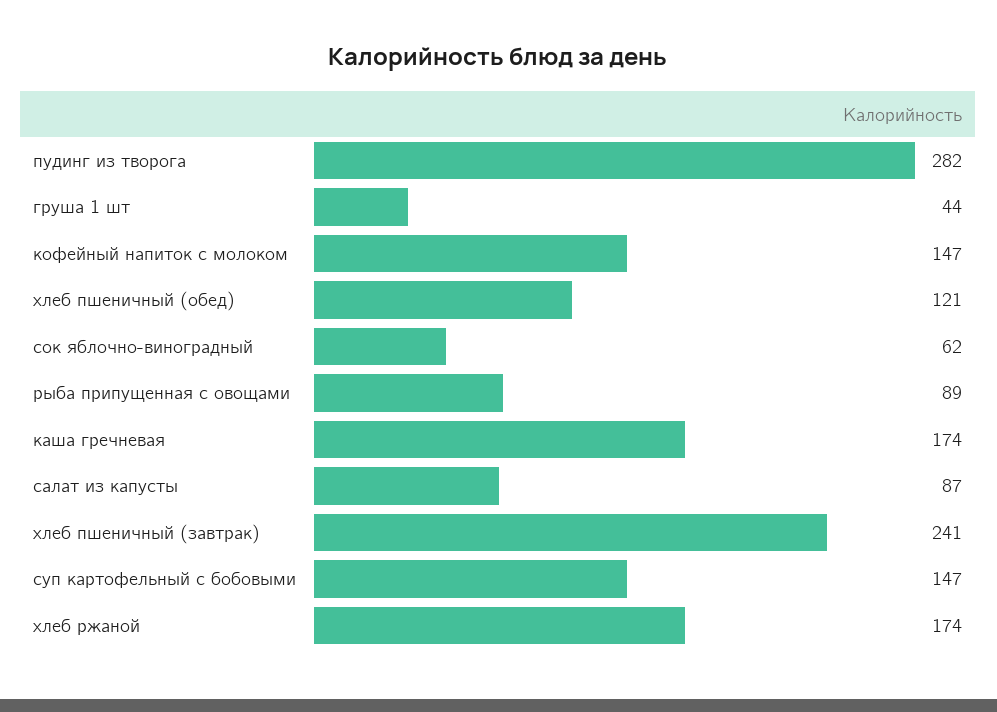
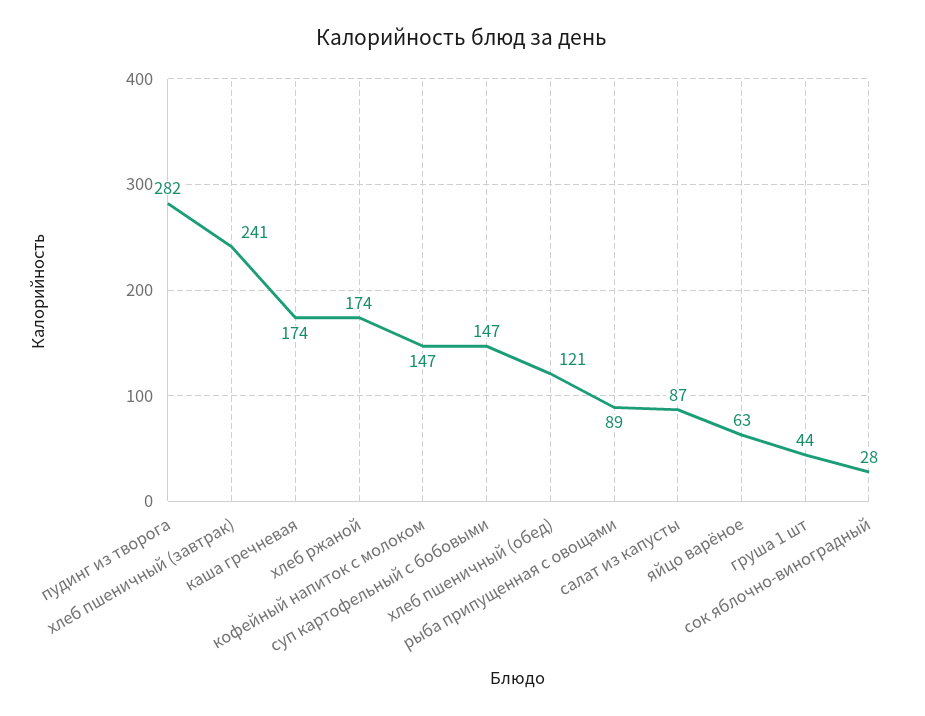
  {
    "пудинг из творога": 282,
    "груша 1 шт": 44,
    "кофейный напиток с молоком": 147,
    "хлеб пшеничный (обед)": 121,
-   "сок яблочно-виноградный": 62,
+   "сок яблочно-виноградный": 28,
    "рыба припущенная с овощами": 89,
    "каша гречневая": 174,
    "салат из капусты": 87,
    "хлеб пшеничный (завтрак)": 241,
    "суп картофельный с бобовыми": 147,
-   "хлеб ржаной": 174
+   "хлеб ржаной": 174,
+   "яйцо варёное": 63
  }

